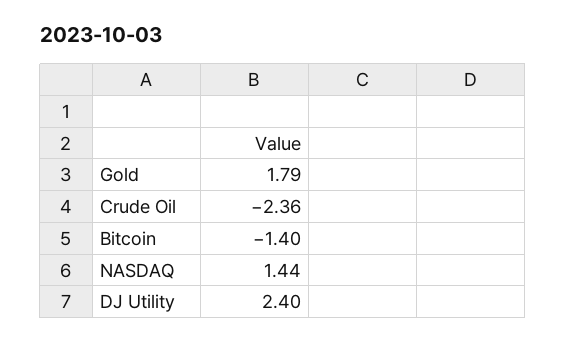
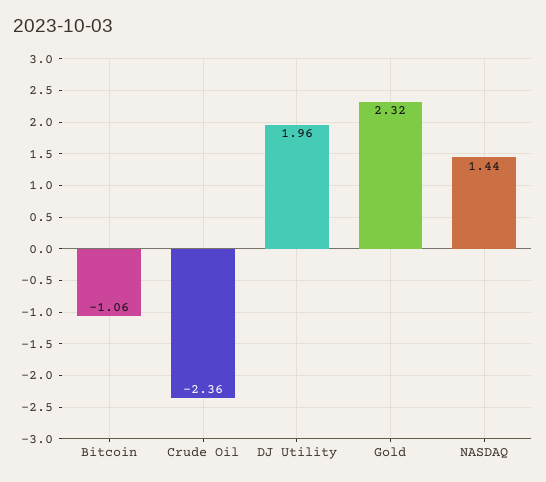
  {
-   "Gold": 1.79,
+   "Gold": 2.32,
    "Crude Oil": -2.36,
-   "Bitcoin": -1.4,
+   "Bitcoin": -1.06,
    "NASDAQ": 1.44,
-   "DJ Utility": 2.4
+   "DJ Utility": 1.96
  }

